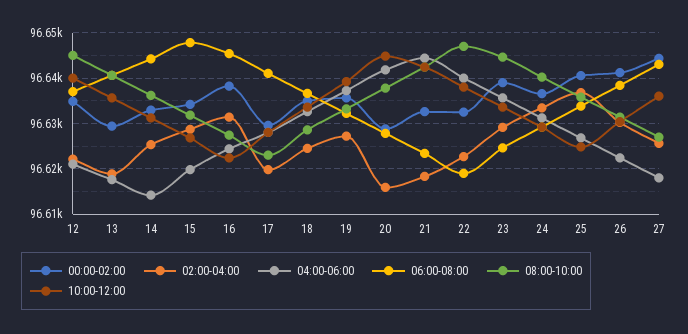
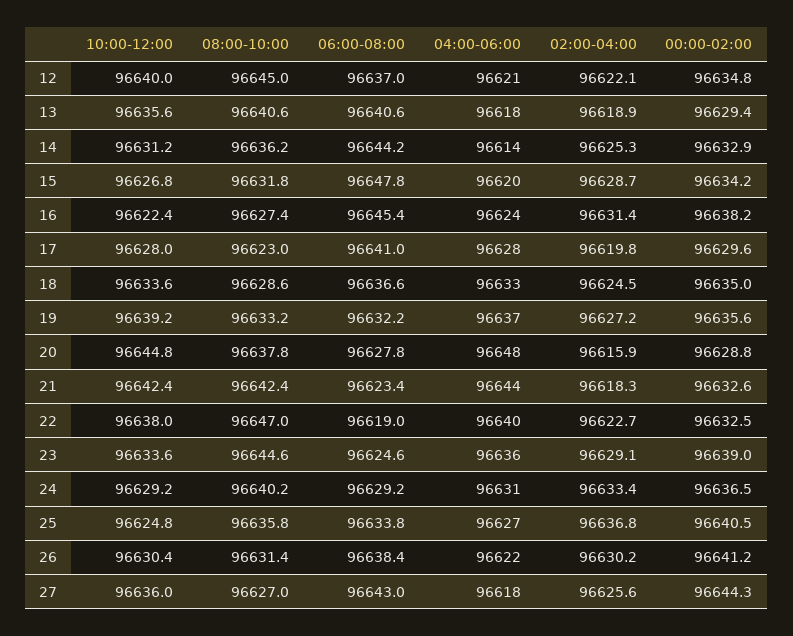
  {
    "00:00-02:00": {
      "12": 96634.8,
      "13": 96629.4,
      "14": 96632.9,
      "15": 96634.2,
      "16": 96638.2,
      "17": 96629.6,
      "18": 96635,
      "19": 96635.6,
      "20": 96628.8,
      "21": 96632.6,
      "22": 96632.5,
      "23": 96639,
      "24": 96636.5,
      "25": 96640.5,
      "26": 96641.2,
      "27": 96644.3
    },
    "02:00-04:00": {
      "12": 96622.1,
      "13": 96618.9,
      "14": 96625.3,
      "15": 96628.7,
      "16": 96631.4,
      "17": 96619.8,
      "18": 96624.5,
      "19": 96627.2,
      "20": 96615.9,
      "21": 96618.3,
      "22": 96622.7,
      "23": 96629.1,
      "24": 96633.4,
      "25": 96636.8,
      "26": 96630.2,
      "27": 96625.6
    },
    "04:00-06:00": {
      "12": 96621,
      "13": 96618,
      "14": 96614,
      "15": 96620,
      "16": 96624,
      "17": 96628,
      "18": 96633,
      "19": 96637,
-     "20": 96642,
+     "20": 96648,
      "21": 96644,
      "22": 96640,
      "23": 96636,
      "24": 96631,
      "25": 96627,
      "26": 96622,
      "27": 96618
    },
    "06:00-08:00": {
      "12": 96637,
      "13": 96640.6,
      "14": 96644.2,
      "15": 96647.8,
      "16": 96645.4,
      "17": 96641,
      "18": 96636.6,
      "19": 96632.2,
      "20": 96627.8,
      "21": 96623.4,
      "22": 96619,
      "23": 96624.6,
      "24": 96629.2,
      "25": 96633.8,
      "26": 96638.4,
      "27": 96643
    },
    "08:00-10:00": {
      "12": 96645,
      "13": 96640.6,
      "14": 96636.2,
      "15": 96631.8,
      "16": 96627.4,
      "17": 96623,
      "18": 96628.6,
      "19": 96633.2,
      "20": 96637.8,
      "21": 96642.4,
      "22": 96647,
      "23": 96644.6,
      "24": 96640.2,
      "25": 96635.8,
      "26": 96631.4,
      "27": 96627
    },
    "10:00-12:00": {
      "12": 96640,
      "13": 96635.6,
      "14": 96631.2,
      "15": 96626.8,
      "16": 96622.4,
      "17": 96628,
      "18": 96633.6,
      "19": 96639.2,
      "20": 96644.8,
      "21": 96642.4,
      "22": 96638,
      "23": 96633.6,
      "24": 96629.2,
      "25": 96624.8,
      "26": 96630.4,
      "27": 96636
    }
  }

